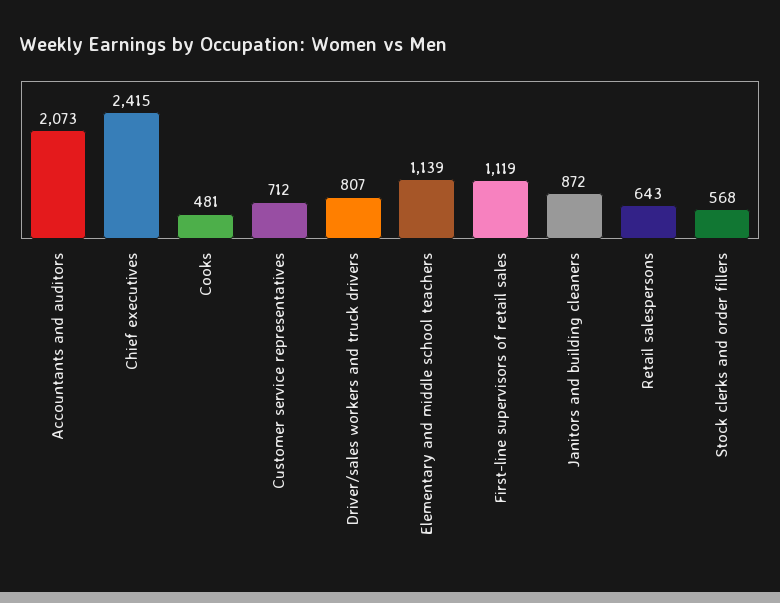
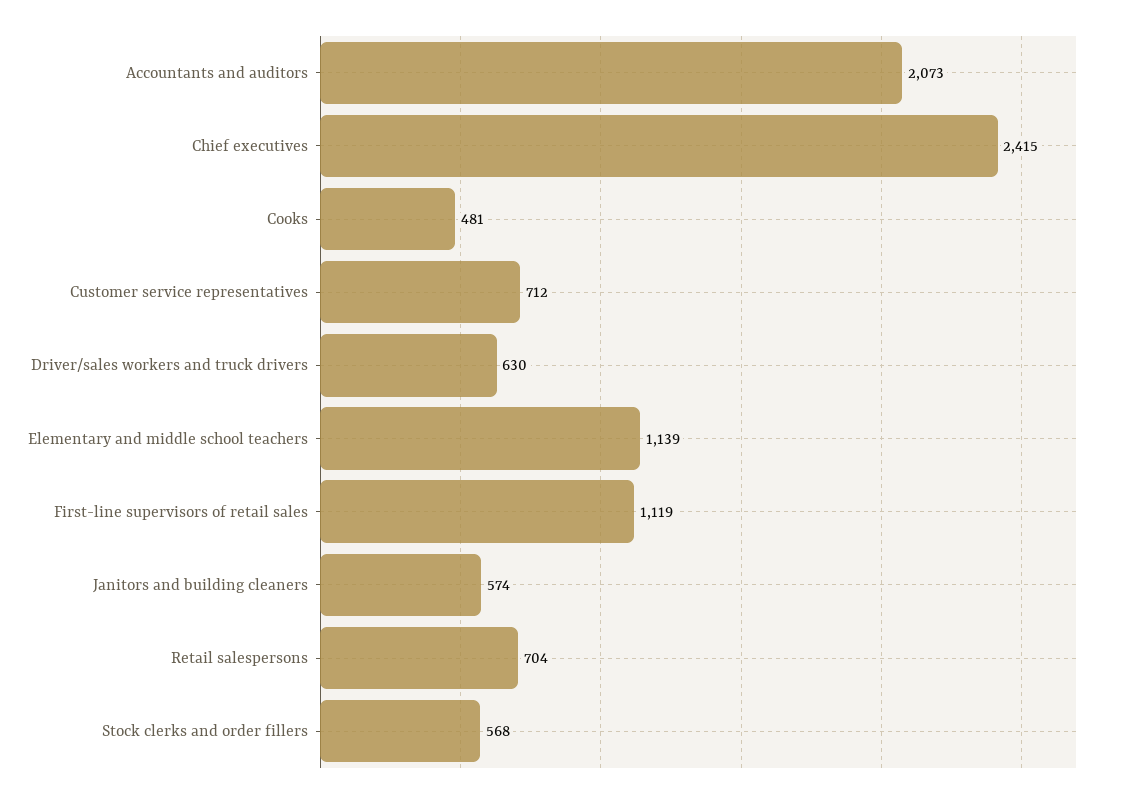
  {
    "Accountants and auditors": 2073,
    "Chief executives": 2415,
    "Cooks": 481,
    "Customer service representatives": 712,
-   "Driver/sales workers and truck drivers": 807,
+   "Driver/sales workers and truck drivers": 630,
    "Elementary and middle school teachers": 1139,
    "First-line supervisors of retail sales": 1119,
-   "Janitors and building cleaners": 872,
+   "Janitors and building cleaners": 574,
-   "Retail salespersons": 643,
+   "Retail salespersons": 704,
    "Stock clerks and order fillers": 568
  }

